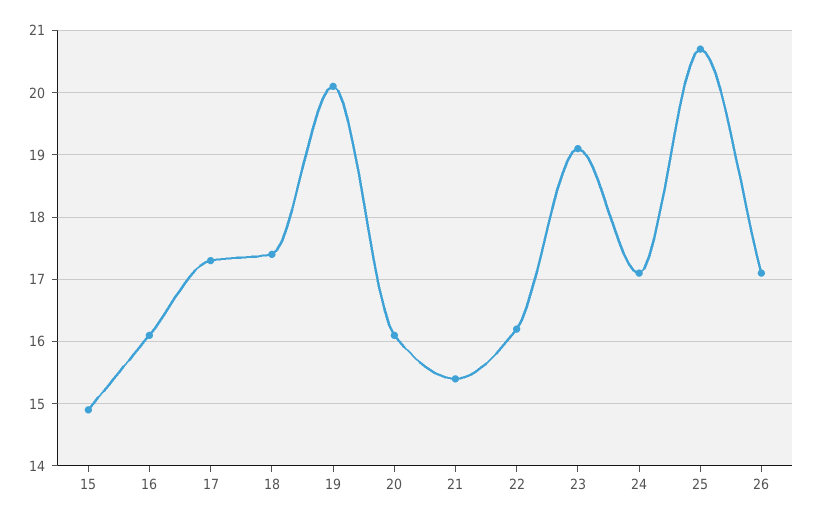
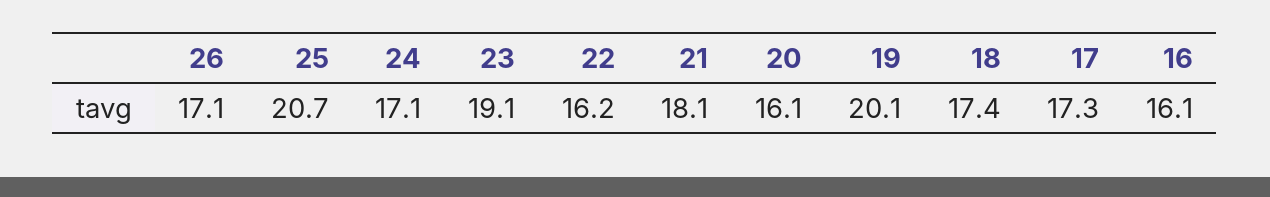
  {
-   "15": 14.9,
    "16": 16.1,
    "17": 17.3,
    "18": 17.4,
    "19": 20.1,
    "20": 16.1,
-   "21": 15.4,
+   "21": 18.1,
    "22": 16.2,
    "23": 19.1,
    "24": 17.1,
    "25": 20.7,
    "26": 17.1
  }

